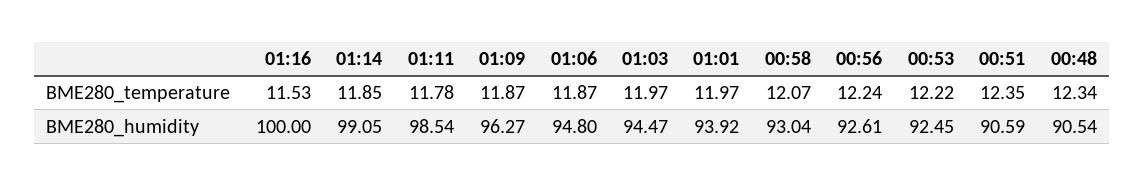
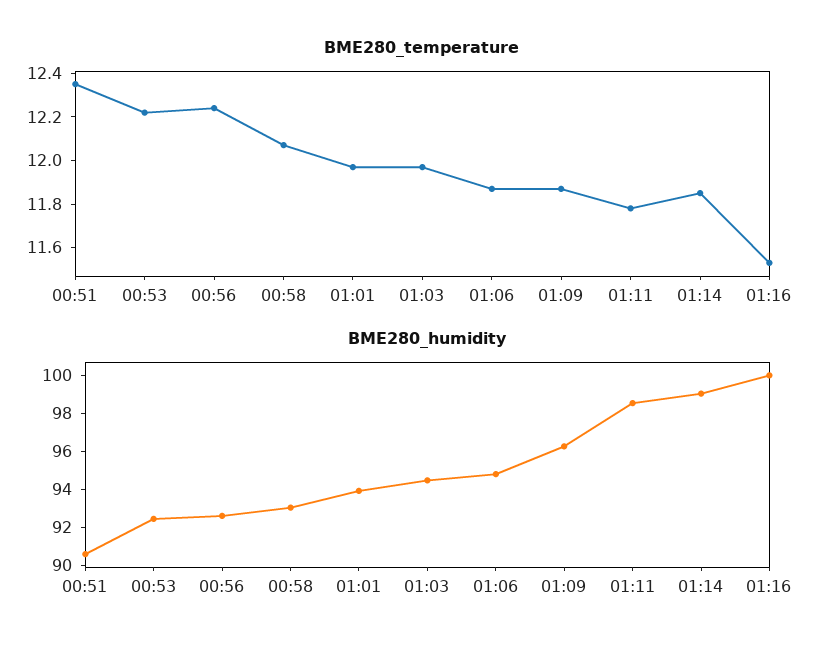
  {
    "BME280_temperature": {
      "01:16": 11.53,
      "01:14": 11.85,
      "01:11": 11.78,
      "01:09": 11.87,
      "01:06": 11.87,
      "01:03": 11.97,
      "01:01": 11.97,
      "00:58": 12.07,
      "00:56": 12.24,
      "00:53": 12.22,
-     "00:51": 12.35,
+     "00:51": 12.35
-     "00:48": 12.34
    },
    "BME280_humidity": {
      "01:16": 100,
      "01:14": 99.05,
      "01:11": 98.54,
      "01:09": 96.27,
      "01:06": 94.8,
      "01:03": 94.47,
      "01:01": 93.92,
      "00:58": 93.04,
      "00:56": 92.61,
      "00:53": 92.45,
-     "00:51": 90.59,
+     "00:51": 90.59
-     "00:48": 90.54
    }
  }

